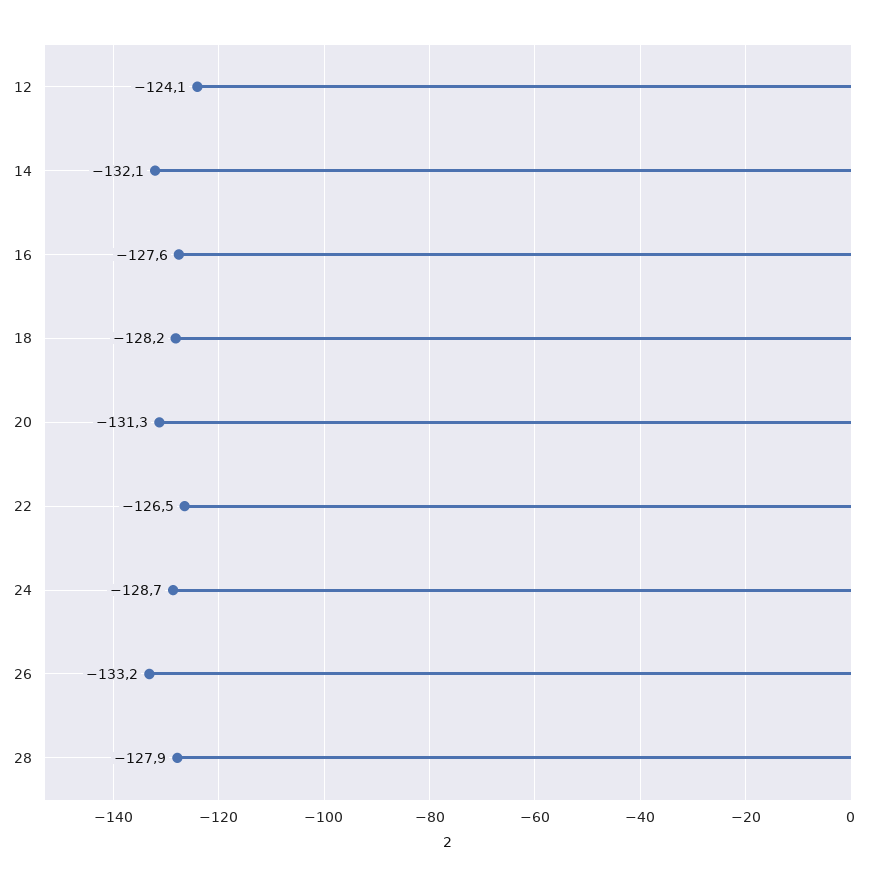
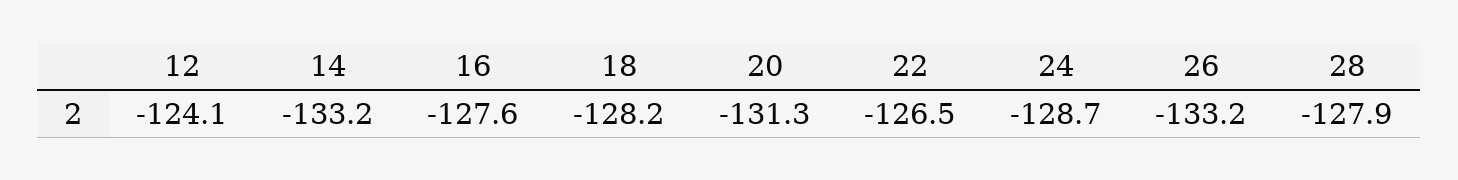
  {
    "12": -124.1,
-   "14": -132.1,
+   "14": -133.2,
    "16": -127.6,
    "18": -128.2,
    "20": -131.3,
    "22": -126.5,
    "24": -128.7,
    "26": -133.2,
    "28": -127.9
  }

